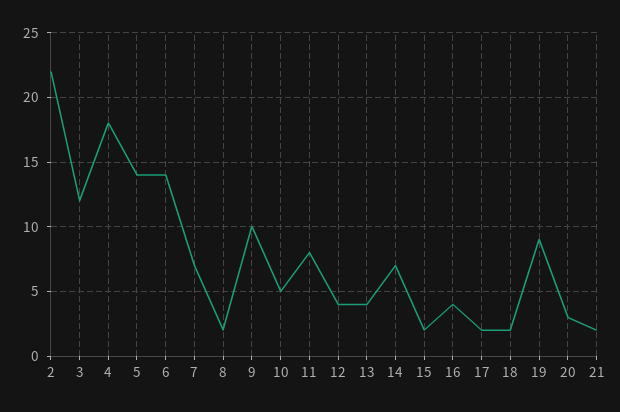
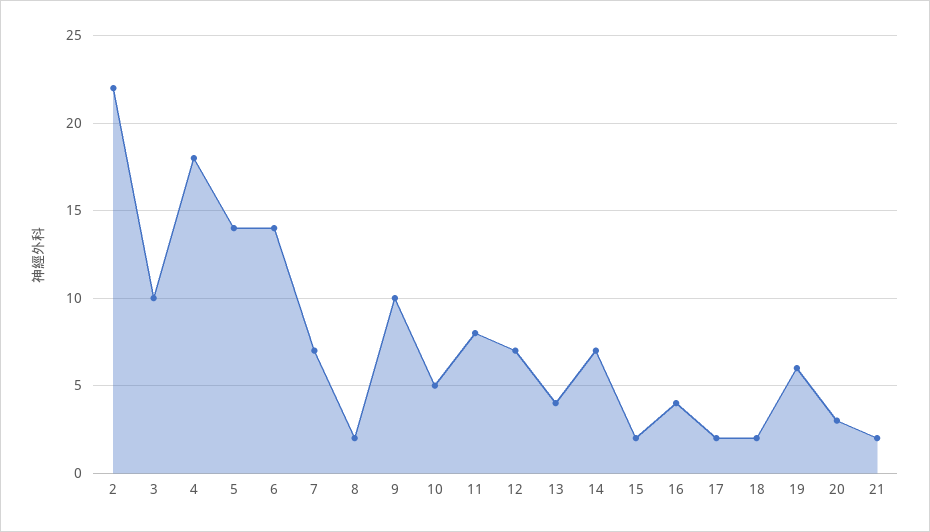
  {
    "2": 22,
-   "3": 12,
+   "3": 10,
    "4": 18,
    "5": 14,
    "6": 14,
    "7": 7,
    "8": 2,
    "9": 10,
    "10": 5,
    "11": 8,
-   "12": 4,
+   "12": 7,
    "13": 4,
    "14": 7,
    "15": 2,
    "16": 4,
    "17": 2,
    "18": 2,
-   "19": 9,
+   "19": 6,
    "20": 3,
    "21": 2
  }

